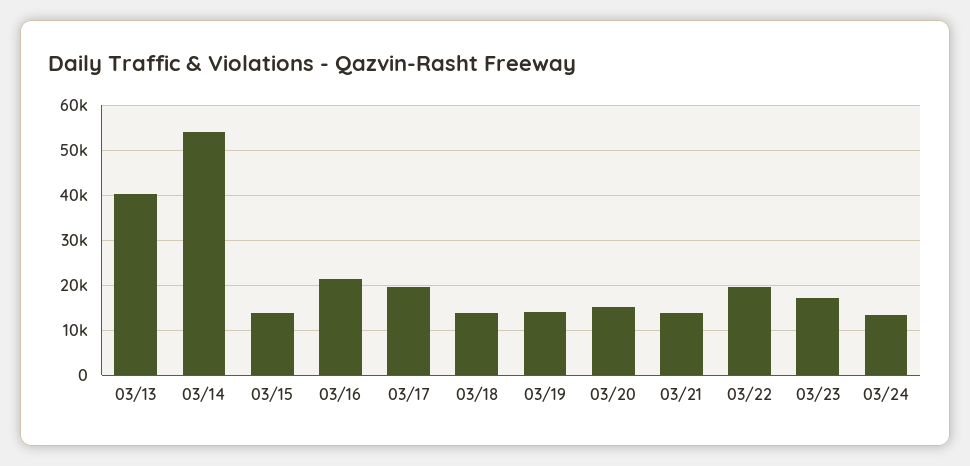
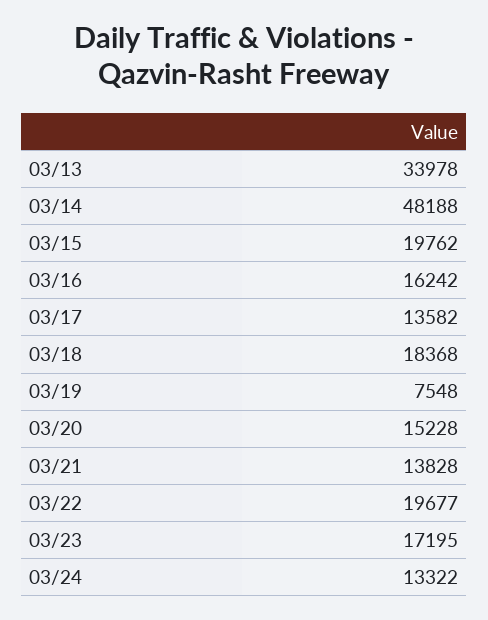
  {
-   "03/13": 40000,
+   "03/13": 33978,
-   "03/14": 54000,
+   "03/14": 48188,
-   "03/15": 14000,
+   "03/15": 19762,
-   "03/16": 22000,
+   "03/16": 16242,
-   "03/17": 20000,
+   "03/17": 13582,
-   "03/18": 14000,
+   "03/18": 18368,
-   "03/19": 14000,
+   "03/19": 7548,
    "03/20": 15228,
    "03/21": 13828,
    "03/22": 19677,
    "03/23": 17195,
    "03/24": 13322
  }

